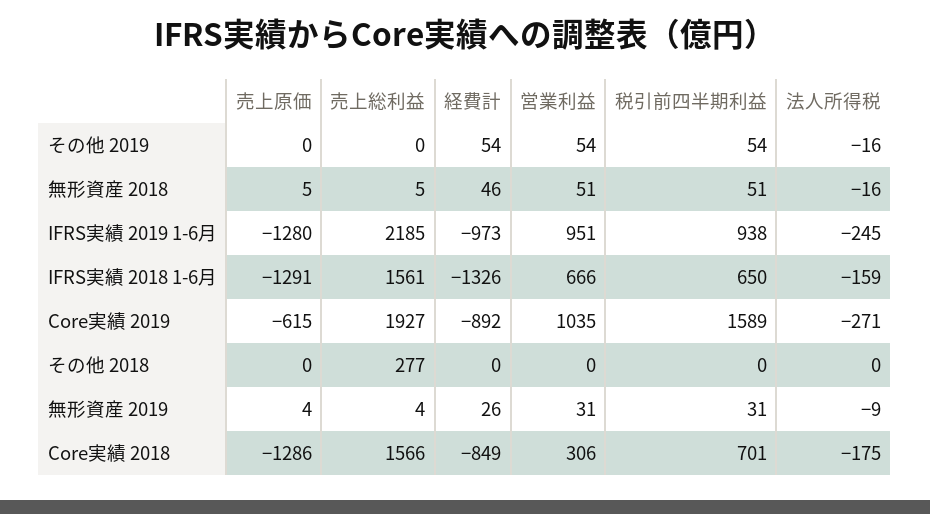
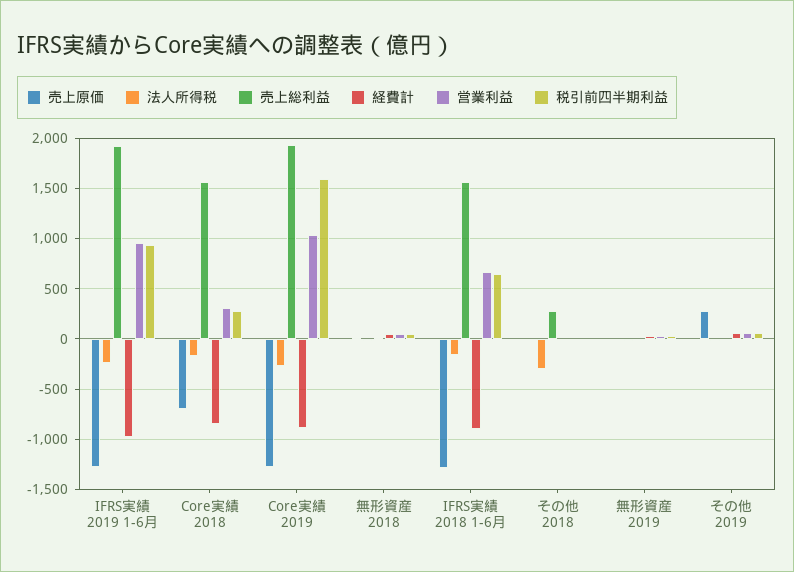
  {
    "売上原価": {
-     "その他 2019": 0,
+     "その他 2019": 300,
      "無形資産 2018": 5,
      "IFRS実績 2019 1-6月": -1280,
      "IFRS実績 2018 1-6月": -1291,
-     "Core実績 2019": -615,
+     "Core実績 2019": -1300,
      "その他 2018": 0,
      "無形資産 2019": 4,
-     "Core実績 2018": -1286
+     "Core実績 2018": -700
    },
    "売上総利益": {
      "その他 2019": 0,
      "無形資産 2018": 5,
-     "IFRS実績 2019 1-6月": 2185,
+     "IFRS実績 2019 1-6月": 1900,
      "IFRS実績 2018 1-6月": 1561,
      "Core実績 2019": 1927,
      "その他 2018": 277,
      "無形資産 2019": 4,
      "Core実績 2018": 1566
    },
    "経費計": {
      "その他 2019": 54,
      "無形資産 2018": 46,
      "IFRS実績 2019 1-6月": -973,
-     "IFRS実績 2018 1-6月": -1326,
+     "IFRS実績 2018 1-6月": -900,
      "Core実績 2019": -892,
      "その他 2018": 0,
      "無形資産 2019": 26,
      "Core実績 2018": -849
    },
    "営業利益": {
      "その他 2019": 54,
      "無形資産 2018": 51,
      "IFRS実績 2019 1-6月": 951,
      "IFRS実績 2018 1-6月": 666,
      "Core実績 2019": 1035,
      "その他 2018": 0,
      "無形資産 2019": 31,
      "Core実績 2018": 306
    },
    "税引前四半期利益": {
      "その他 2019": 54,
      "無形資産 2018": 51,
      "IFRS実績 2019 1-6月": 938,
      "IFRS実績 2018 1-6月": 650,
      "Core実績 2019": 1589,
      "その他 2018": 0,
      "無形資産 2019": 31,
-     "Core実績 2018": 701
+     "Core実績 2018": 300
    },
    "法人所得税": {
      "その他 2019": -16,
      "無形資産 2018": -16,
      "IFRS実績 2019 1-6月": -245,
      "IFRS実績 2018 1-6月": -159,
      "Core実績 2019": -271,
-     "その他 2018": 0,
+     "その他 2018": -300,
      "無形資産 2019": -9,
      "Core実績 2018": -175
    }
  }

